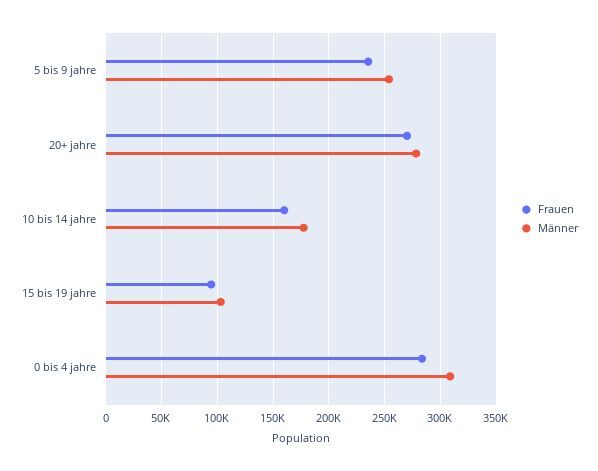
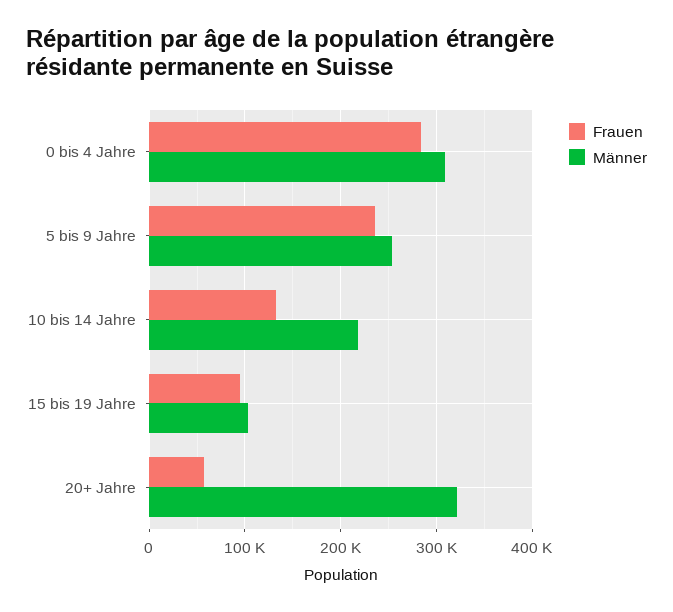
  {
    "Frauen": {
      "5 bis 9 jahre": 240000,
-     "20+ jahre": 270000,
+     "20+ jahre": 60000,
-     "10 bis 14 jahre": 160000,
+     "10 bis 14 jahre": 130000,
      "15 bis 19 jahre": 90000,
      "0 bis 4 jahre": 280000
    },
    "Männer": {
      "5 bis 9 jahre": 250000,
-     "20+ jahre": 280000,
+     "20+ jahre": 320000,
-     "10 bis 14 jahre": 180000,
+     "10 bis 14 jahre": 220000,
      "15 bis 19 jahre": 100000,
      "0 bis 4 jahre": 310000
    }
  }

